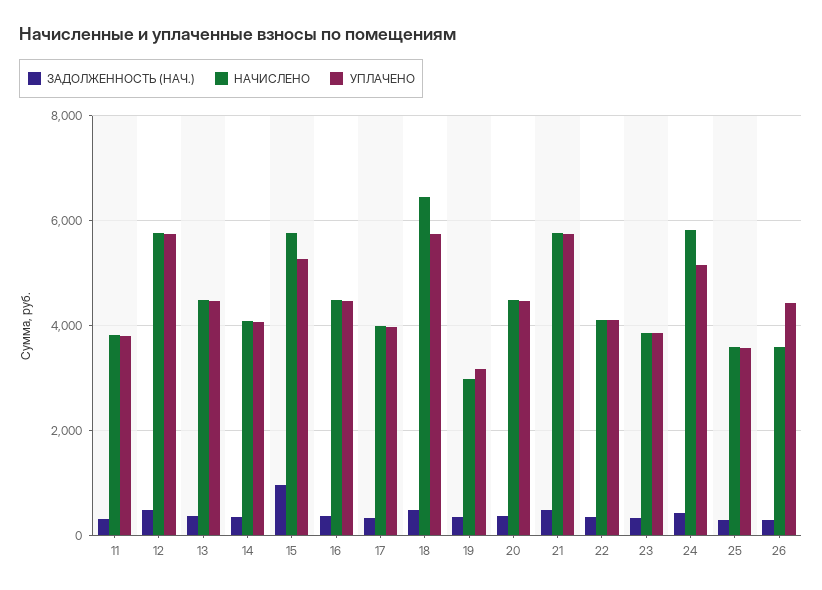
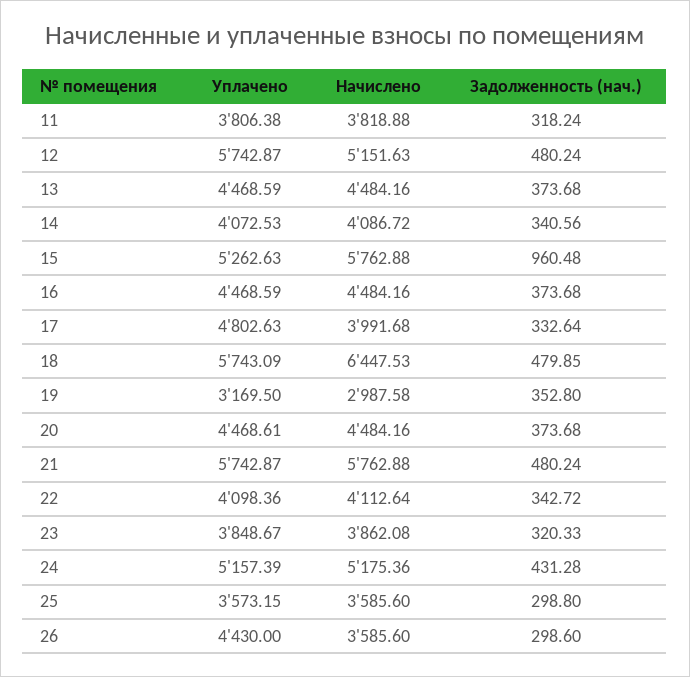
  {
    "ЗАДОЛЖЕННОСТЬ (НАЧ.)": {
      "11": 318.24,
      "12": 480.24,
      "13": 373.68,
      "14": 340.56,
      "15": 960.48,
      "16": 373.68,
      "17": 332.64,
      "18": 479.85,
      "19": 352.8,
      "20": 373.68,
      "21": 480.24,
      "22": 342.72,
      "23": 320.33,
      "24": 431.28,
      "25": 298.8,
      "26": 298.6
    },
    "НАЧИСЛЕНО": {
      "11": 3818.88,
-     "12": 5800,
+     "12": 5151.63,
      "13": 4484.16,
      "14": 4086.72,
      "15": 5762.88,
      "16": 4484.16,
      "17": 3991.68,
      "18": 6447.53,
      "19": 2987.58,
      "20": 4484.16,
      "21": 5762.88,
      "22": 4112.64,
      "23": 3862.08,
-     "24": 5800,
+     "24": 5175.36,
      "25": 3585.6,
      "26": 3585.6
    },
    "УПЛАЧЕНО": {
      "11": 3806.38,
      "12": 5742.87,
      "13": 4468.59,
      "14": 4072.53,
      "15": 5262.63,
      "16": 4468.59,
-     "17": 4000,
+     "17": 4802.63,
      "18": 5743.09,
      "19": 3169.5,
      "20": 4468.61,
      "21": 5742.87,
      "22": 4098.36,
      "23": 3848.67,
      "24": 5157.39,
      "25": 3573.15,
      "26": 4430
    }
  }

